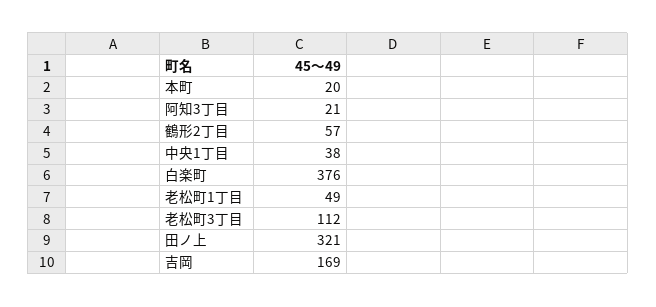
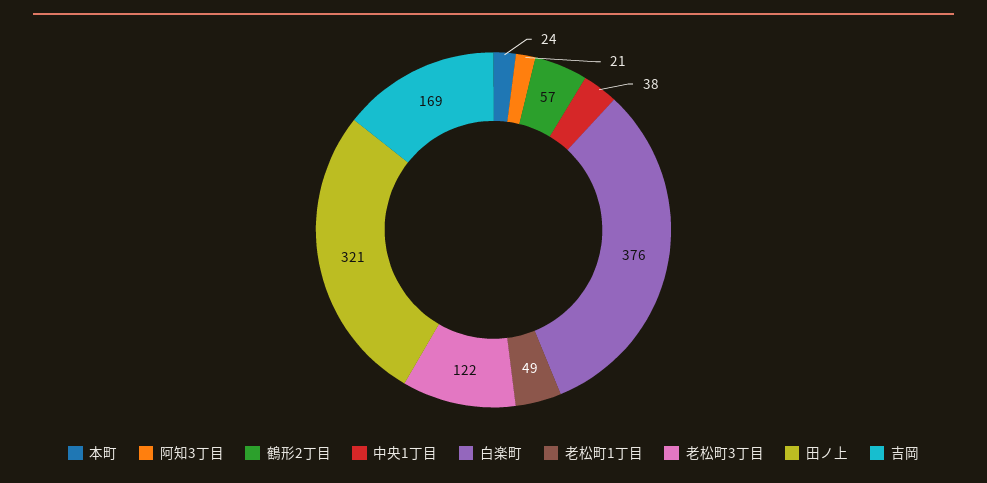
  {
-   "本町": 20,
+   "本町": 24,
    "阿知3丁目": 21,
    "鶴形2丁目": 57,
    "中央1丁目": 38,
    "白楽町": 376,
    "老松町1丁目": 49,
-   "老松町3丁目": 112,
+   "老松町3丁目": 122,
    "田ノ上": 321,
    "吉岡": 169
  }

